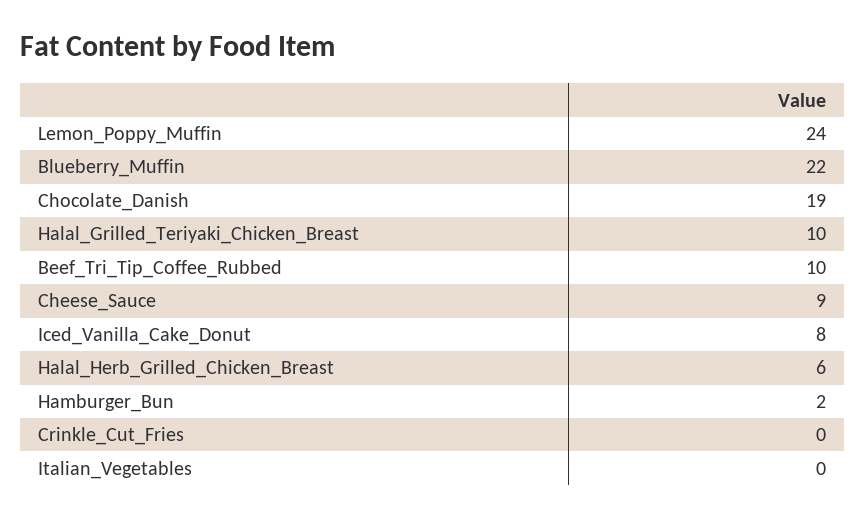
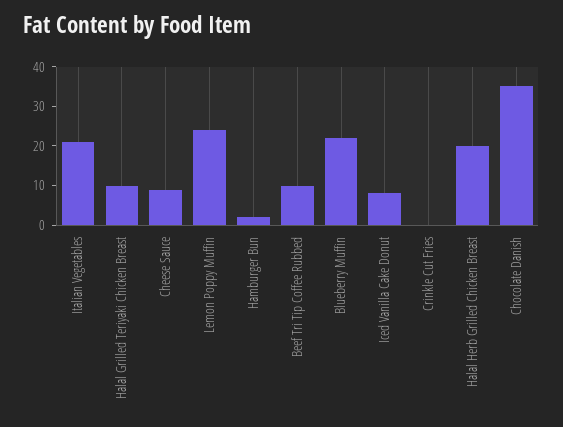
  {
    "Lemon_Poppy_Muffin": 24,
    "Blueberry_Muffin": 22,
-   "Chocolate_Danish": 19,
+   "Chocolate_Danish": 35,
    "Halal_Grilled_Teriyaki_Chicken_Breast": 10,
    "Beef_Tri_Tip_Coffee_Rubbed": 10,
    "Cheese_Sauce": 9,
    "Iced_Vanilla_Cake_Donut": 8,
-   "Halal_Herb_Grilled_Chicken_Breast": 6,
+   "Halal_Herb_Grilled_Chicken_Breast": 20,
    "Hamburger_Bun": 2,
    "Crinkle_Cut_Fries": 0,
-   "Italian_Vegetables": 0
+   "Italian_Vegetables": 20
  }

